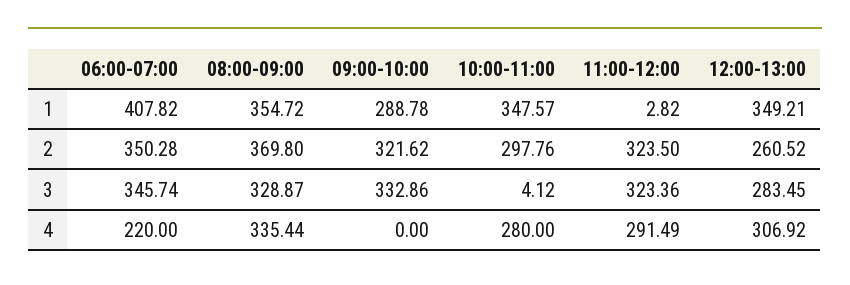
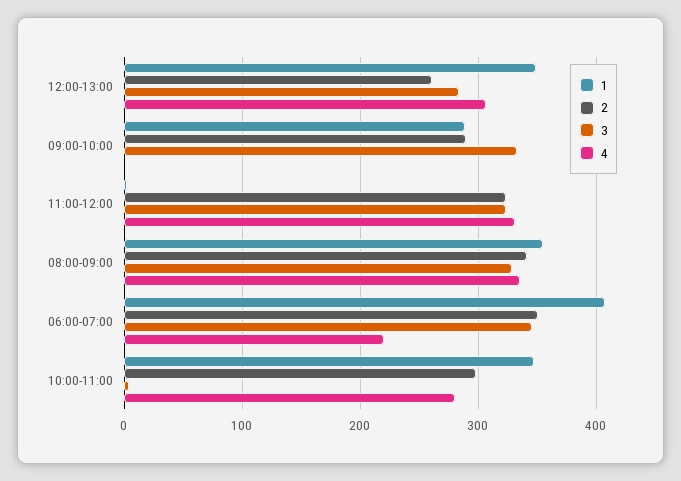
  {
    "1": {
      "06:00-07:00": 407.82,
      "08:00-09:00": 354.72,
      "09:00-10:00": 288.78,
      "10:00-11:00": 347.57,
      "11:00-12:00": 2.82,
      "12:00-13:00": 349.21
    },
    "2": {
      "06:00-07:00": 350.28,
-     "08:00-09:00": 369.8,
+     "08:00-09:00": 340,
-     "09:00-10:00": 321.62,
+     "09:00-10:00": 290,
      "10:00-11:00": 297.76,
      "11:00-12:00": 323.5,
      "12:00-13:00": 260.52
    },
    "3": {
      "06:00-07:00": 345.74,
      "08:00-09:00": 328.87,
      "09:00-10:00": 332.86,
      "10:00-11:00": 4.12,
      "11:00-12:00": 323.36,
      "12:00-13:00": 283.45
    },
    "4": {
      "06:00-07:00": 220,
      "08:00-09:00": 335.44,
      "09:00-10:00": 0,
      "10:00-11:00": 280,
-     "11:00-12:00": 291.49,
+     "11:00-12:00": 330,
      "12:00-13:00": 306.92
    }
  }

